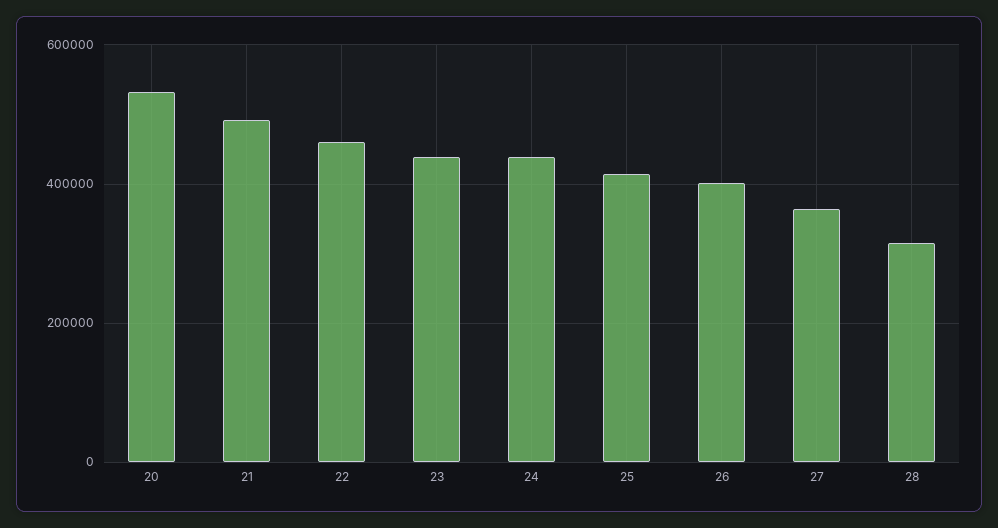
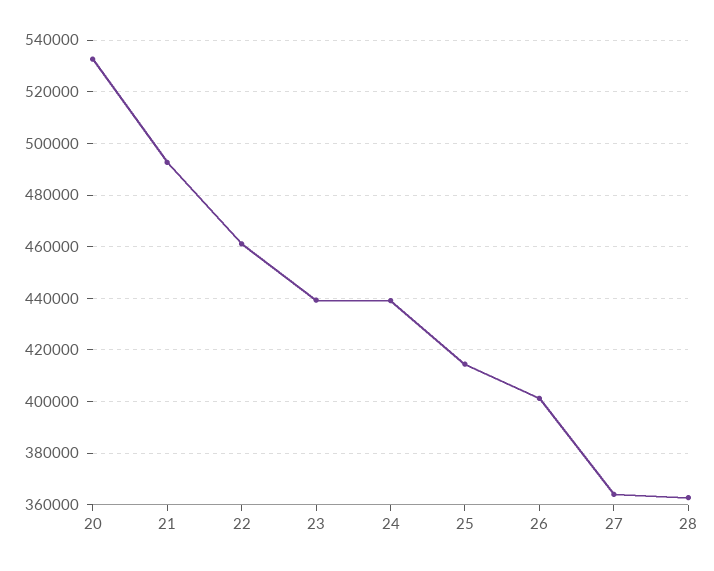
  {
    "20": 532500,
    "21": 492500,
    "22": 460000,
    "23": 440000,
    "24": 440000,
    "25": 415000,
    "26": 400000,
    "27": 365000,
-   "28": 320000
+   "28": 362500
  }

